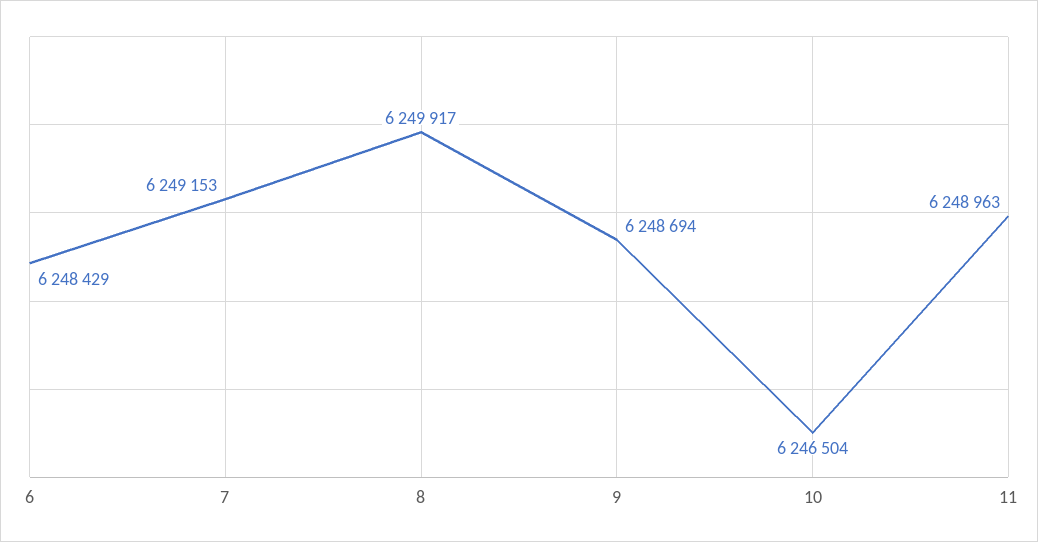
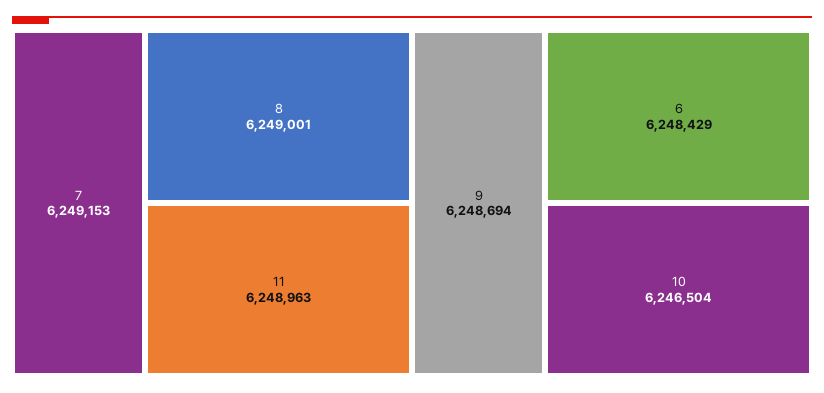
  {
    "6": 6248429,
    "7": 6249153,
-   "8": 6249917,
+   "8": 6249001,
    "9": 6248694,
    "10": 6246504,
    "11": 6248963
  }

